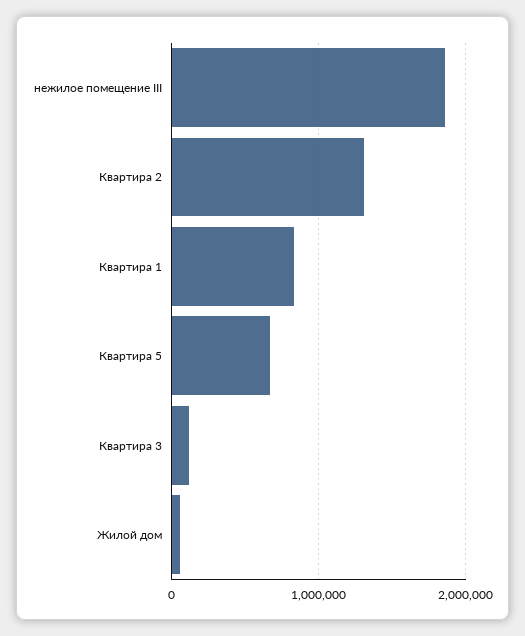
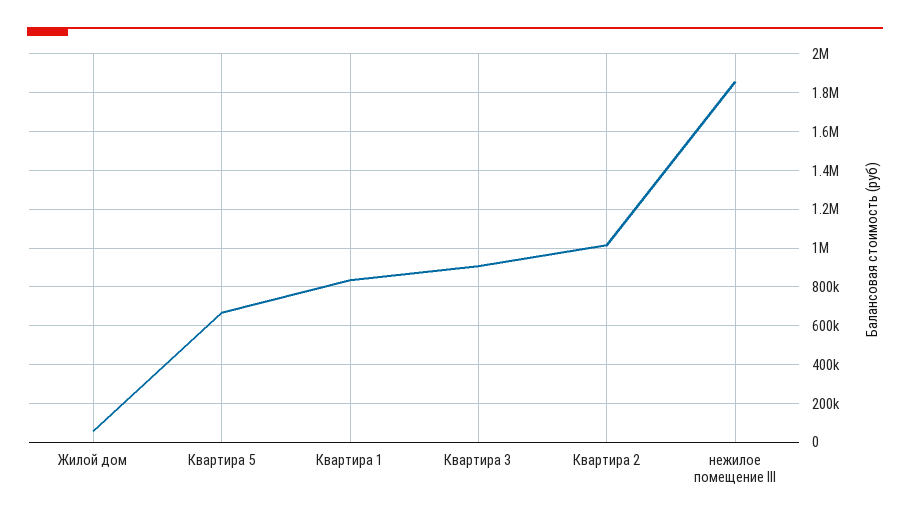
  {
    "нежилое помещение III": 1850000,
-   "Квартира 2": 1300000,
+   "Квартира 2": 1000000,
    "Квартира 1": 850000,
    "Квартира 5": 650000,
-   "Квартира 3": 100000,
+   "Квартира 3": 900000,
    "Жилой дом": 50000
  }

